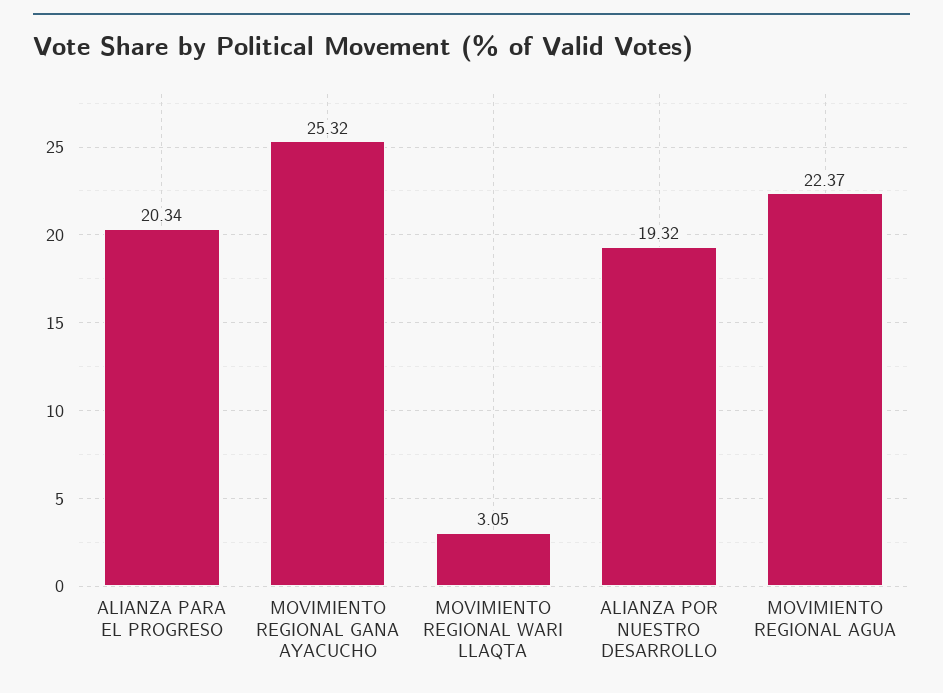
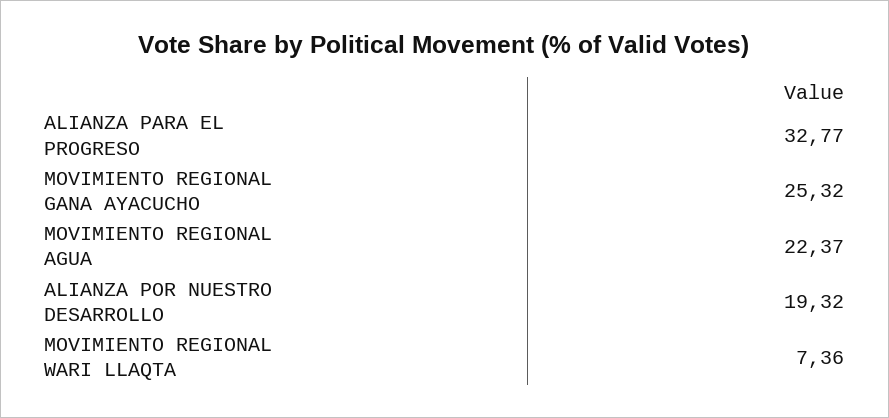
  {
-   "ALIANZA PARA EL PROGRESO": 20.34,
+   "ALIANZA PARA EL PROGRESO": 32.77,
    "MOVIMIENTO REGIONAL GANA AYACUCHO": 25.32,
-   "MOVIMIENTO REGIONAL WARI LLAQTA": 3.05,
+   "MOVIMIENTO REGIONAL WARI LLAQTA": 7.36,
    "ALIANZA POR NUESTRO DESARROLLO": 19.32,
    "MOVIMIENTO REGIONAL AGUA": 22.37
  }

